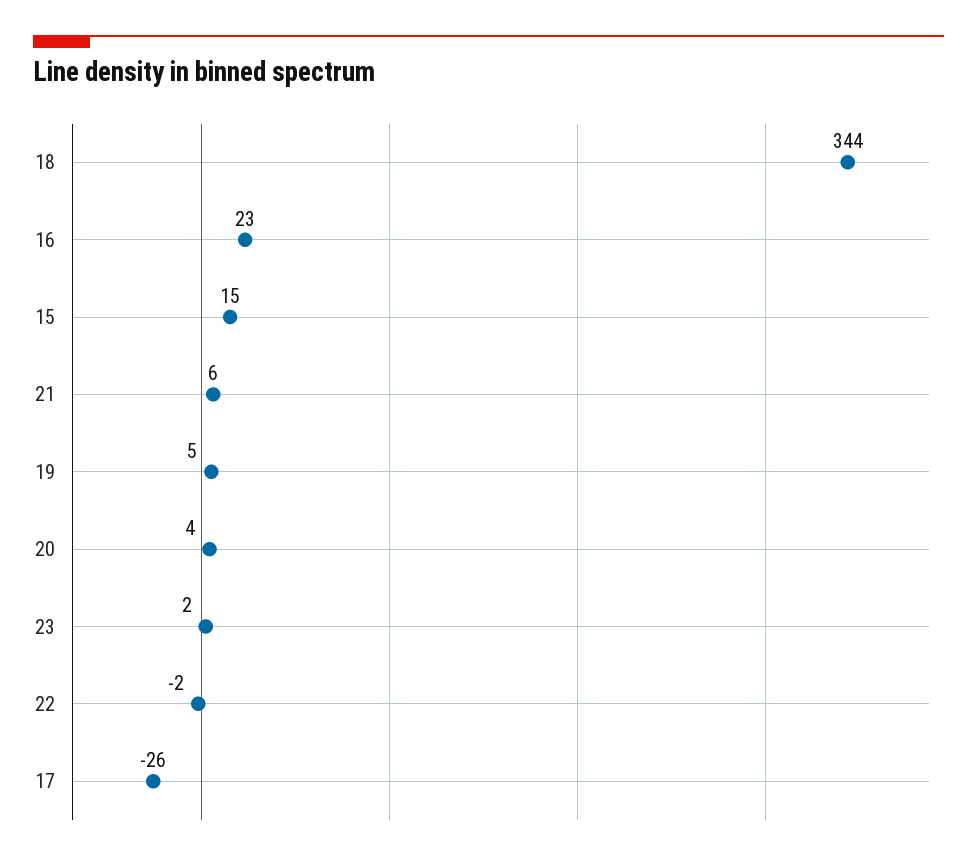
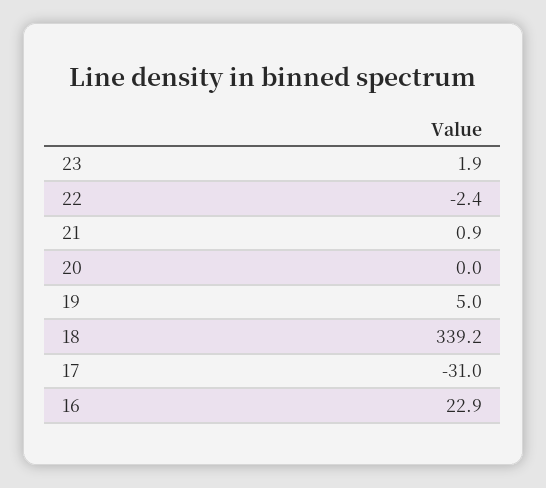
  {
-   "18": 344,
+   "18": 339.2,
    "16": 22.9,
-   "15": 15,
-   "21": 6,
+   "21": 0.9,
    "19": 5,
-   "20": 4,
+   "20": 0,
    "23": 1.9,
    "22": -2.4,
-   "17": -26
+   "17": -31
  }

